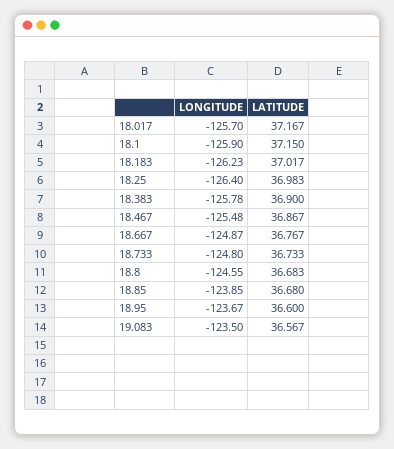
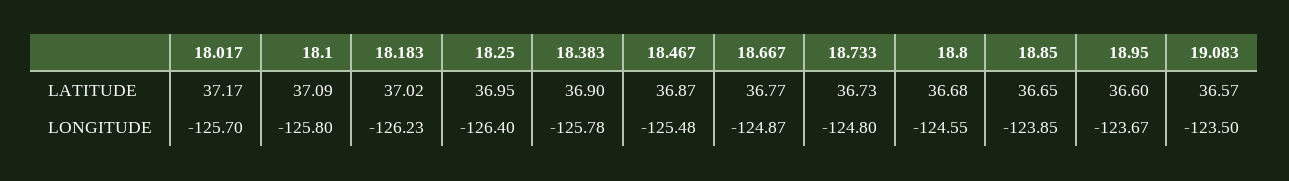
  {
    "LONGITUDE": {
      "18.017": -125.7,
-     "18.1": -125.9,
+     "18.1": -125.8,
      "18.183": -126.23,
      "18.25": -126.4,
      "18.383": -125.78,
      "18.467": -125.48,
      "18.667": -124.87,
      "18.733": -124.8,
      "18.8": -124.55,
      "18.85": -123.85,
      "18.95": -123.67,
      "19.083": -123.5
    },
    "LATITUDE": {
      "18.017": 37.167,
-     "18.1": 37.15,
+     "18.1": 37.09,
      "18.183": 37.017,
-     "18.25": 36.983,
+     "18.25": 36.95,
      "18.383": 36.9,
      "18.467": 36.867,
      "18.667": 36.767,
      "18.733": 36.733,
      "18.8": 36.683,
-     "18.85": 36.68,
+     "18.85": 36.65,
      "18.95": 36.6,
      "19.083": 36.567
    }
  }

